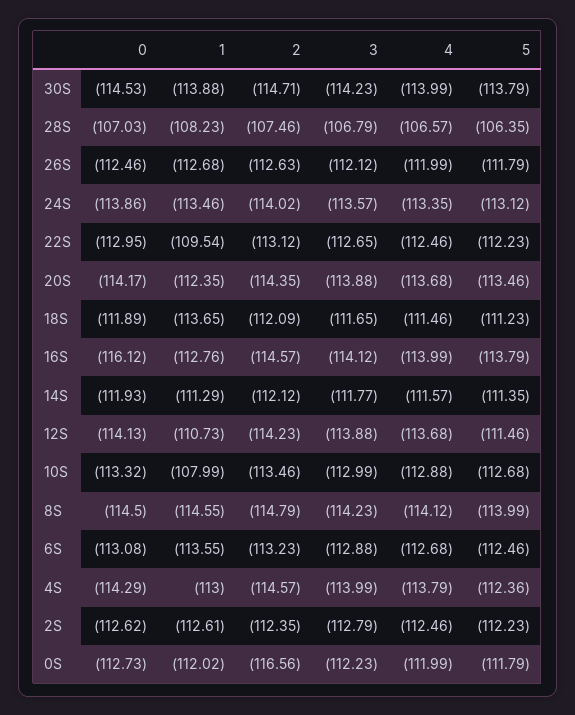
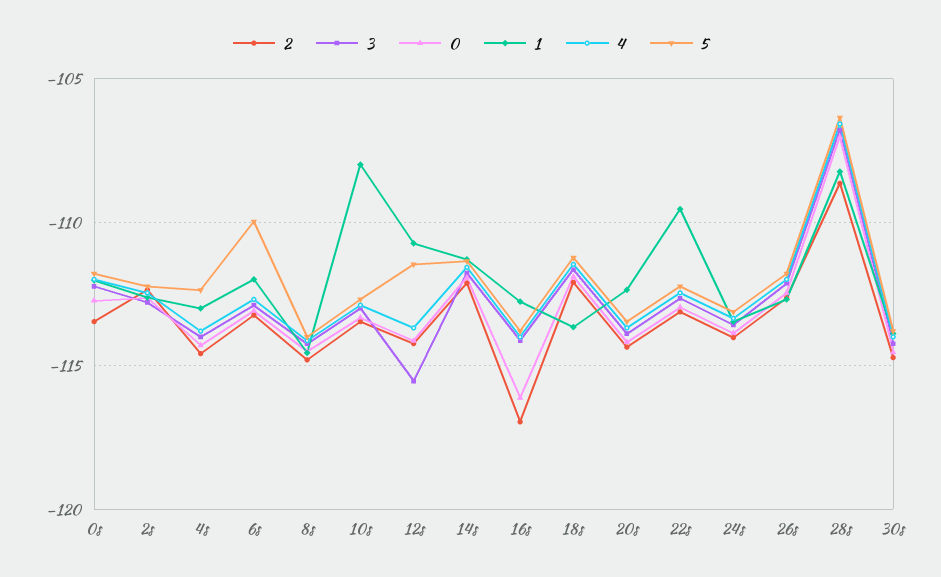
  {
    "0": {
      "30S": -114.53,
      "28S": -107.03,
      "26S": -112.46,
      "24S": -113.86,
      "22S": -112.95,
      "20S": -114.17,
      "18S": -111.89,
      "16S": -116.12,
      "14S": -111.93,
      "12S": -114.13,
      "10S": -113.32,
      "8S": -114.5,
      "6S": -113.08,
      "4S": -114.29,
      "2S": -112.62,
      "0S": -112.73
    },
    "1": {
      "30S": -113.88,
      "28S": -108.23,
      "26S": -112.68,
      "24S": -113.46,
      "22S": -109.54,
      "20S": -112.35,
      "18S": -113.65,
      "16S": -112.76,
      "14S": -111.29,
      "12S": -110.73,
      "10S": -107.99,
      "8S": -114.55,
-     "6S": -113.55,
+     "6S": -112,
      "4S": -113,
      "2S": -112.61,
      "0S": -112.02
    },
    "2": {
      "30S": -114.71,
-     "28S": -107.46,
+     "28S": -108.5,
      "26S": -112.63,
      "24S": -114.02,
      "22S": -113.12,
      "20S": -114.35,
      "18S": -112.09,
-     "16S": -114.57,
+     "16S": -117,
      "14S": -112.12,
      "12S": -114.23,
      "10S": -113.46,
      "8S": -114.79,
      "6S": -113.23,
      "4S": -114.57,
      "2S": -112.35,
-     "0S": -116.56
+     "0S": -113.5
    },
    "3": {
      "30S": -114.23,
      "28S": -106.79,
      "26S": -112.12,
      "24S": -113.57,
      "22S": -112.65,
      "20S": -113.88,
      "18S": -111.65,
      "16S": -114.12,
      "14S": -111.77,
-     "12S": -113.88,
+     "12S": -115.5,
      "10S": -112.99,
      "8S": -114.23,
      "6S": -112.88,
      "4S": -113.99,
      "2S": -112.79,
      "0S": -112.23
    },
    "4": {
      "30S": -113.99,
      "28S": -106.57,
      "26S": -111.99,
      "24S": -113.35,
      "22S": -112.46,
      "20S": -113.68,
      "18S": -111.46,
      "16S": -113.99,
      "14S": -111.57,
      "12S": -113.68,
      "10S": -112.88,
      "8S": -114.12,
      "6S": -112.68,
      "4S": -113.79,
      "2S": -112.46,
      "0S": -111.99
    },
    "5": {
      "30S": -113.79,
      "28S": -106.35,
      "26S": -111.79,
      "24S": -113.12,
      "22S": -112.23,
      "20S": -113.46,
      "18S": -111.23,
      "16S": -113.79,
      "14S": -111.35,
      "12S": -111.46,
      "10S": -112.68,
      "8S": -113.99,
-     "6S": -112.46,
+     "6S": -110,
      "4S": -112.36,
      "2S": -112.23,
      "0S": -111.79
    }
  }

